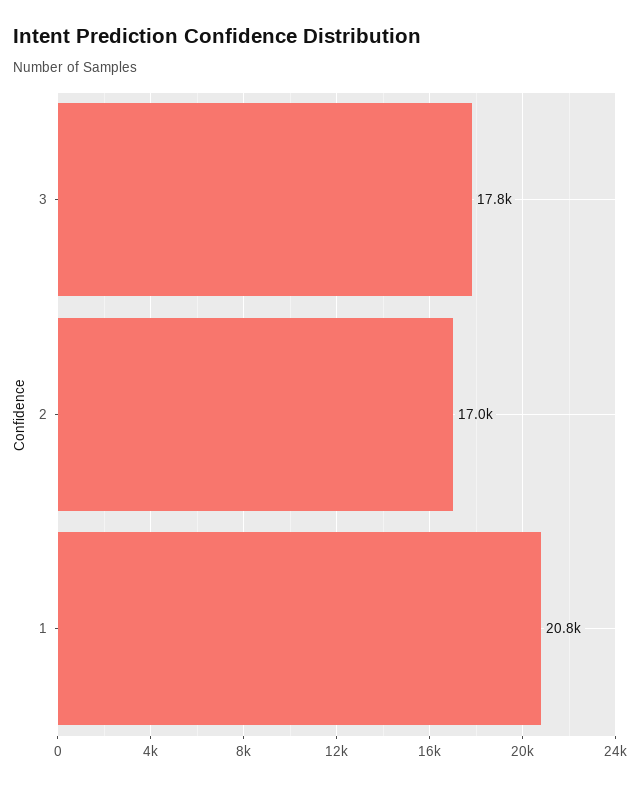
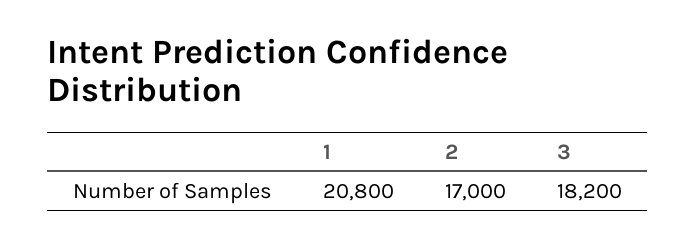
  {
-   "3": 17800,
+   "3": 18200,
    "2": 17000,
    "1": 20800
  }

